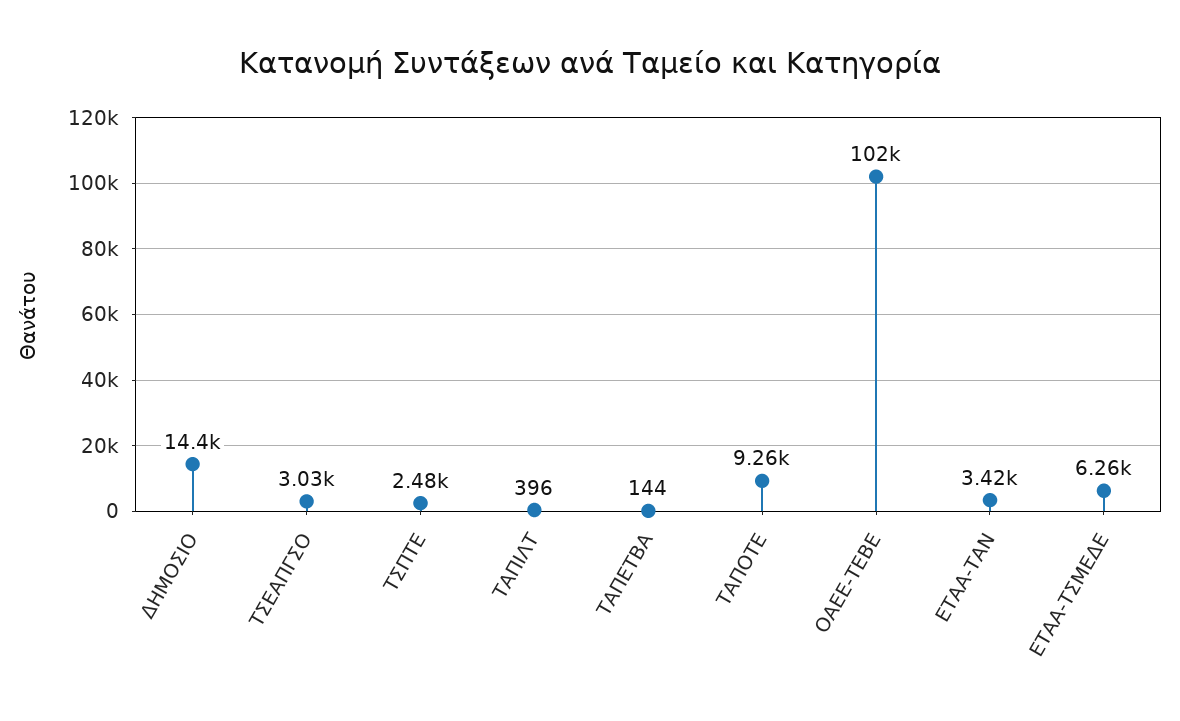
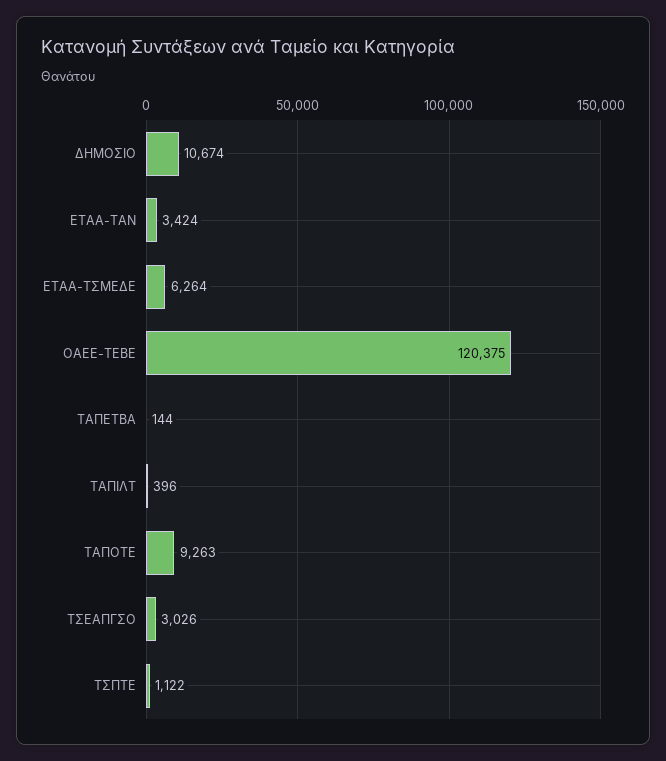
  {
-   "ΔΗΜΟΣΙΟ": 14400,
+   "ΔΗΜΟΣΙΟ": 10674,
    "ΤΣΕΑΠΓΣΟ": 3026,
-   "ΤΣΠΤΕ": 2480,
+   "ΤΣΠΤΕ": 1122,
    "ΤΑΠΙΛΤ": 396,
    "ΤΑΠΕΤΒΑ": 144,
    "ΤΑΠΟΤΕ": 9263,
-   "ΟΑΕΕ-ΤΕΒΕ": 102000,
+   "ΟΑΕΕ-ΤΕΒΕ": 120375,
    "ΕΤΑΑ-ΤΑΝ": 3424,
    "ΕΤΑΑ-ΤΣΜΕΔΕ": 6264
  }

